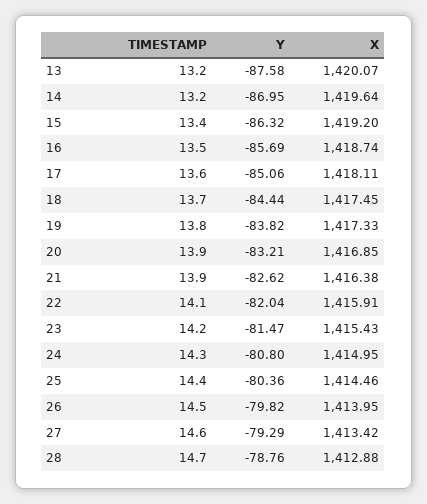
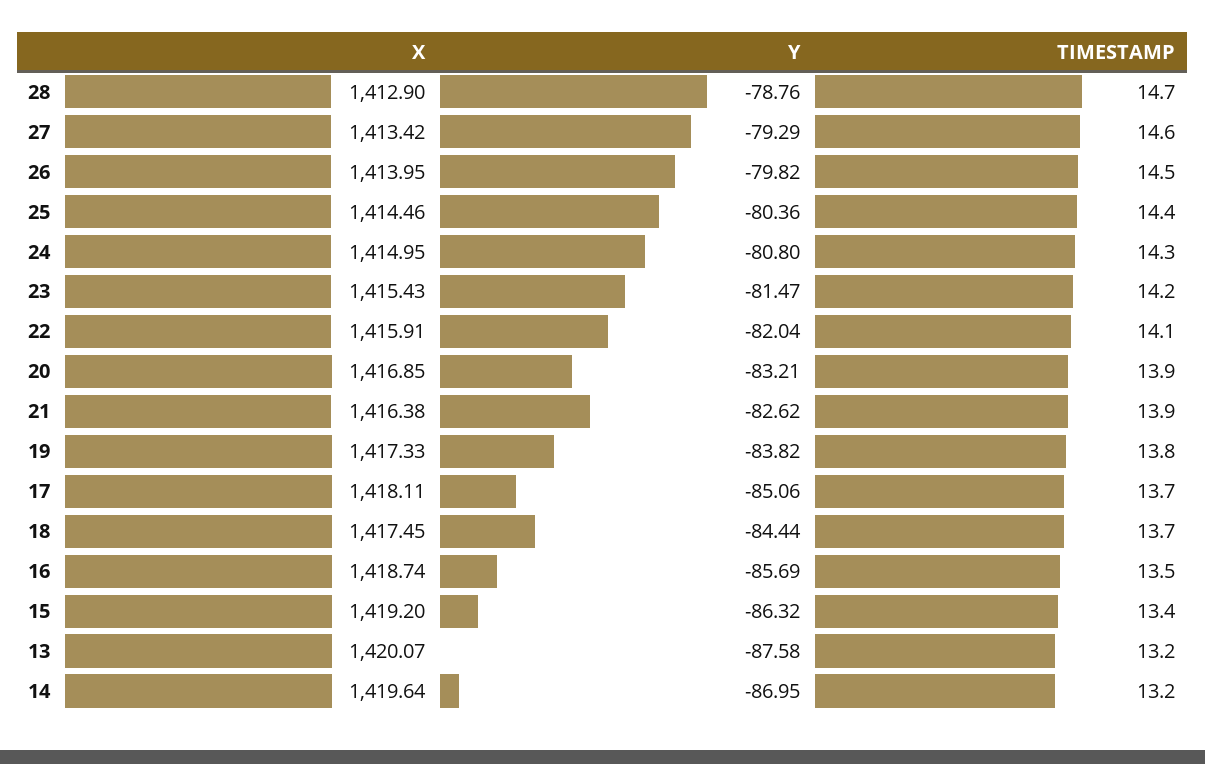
  {
    "TIMESTAMP": {
      "13": 13.2,
      "14": 13.2,
      "15": 13.4,
      "16": 13.5,
-     "17": 13.6,
+     "17": 13.7,
      "18": 13.7,
      "19": 13.8,
      "20": 13.9,
      "21": 13.9,
      "22": 14.1,
      "23": 14.2,
      "24": 14.3,
      "25": 14.4,
      "26": 14.5,
      "27": 14.6,
      "28": 14.7
    },
    "Y": {
      "13": -87.58,
      "14": -86.95,
      "15": -86.32,
      "16": -85.69,
      "17": -85.06,
      "18": -84.44,
      "19": -83.82,
      "20": -83.21,
      "21": -82.62,
      "22": -82.04,
      "23": -81.47,
      "24": -80.8,
      "25": -80.36,
      "26": -79.82,
      "27": -79.29,
      "28": -78.76
    },
    "X": {
      "13": 1420.07,
      "14": 1419.64,
      "15": 1419.2,
      "16": 1418.74,
      "17": 1418.11,
      "18": 1417.45,
      "19": 1417.33,
      "20": 1416.85,
      "21": 1416.38,
      "22": 1415.91,
      "23": 1415.43,
      "24": 1414.95,
      "25": 1414.46,
      "26": 1413.95,
      "27": 1413.42,
-     "28": 1412.88
+     "28": 1412.9
    }
  }

